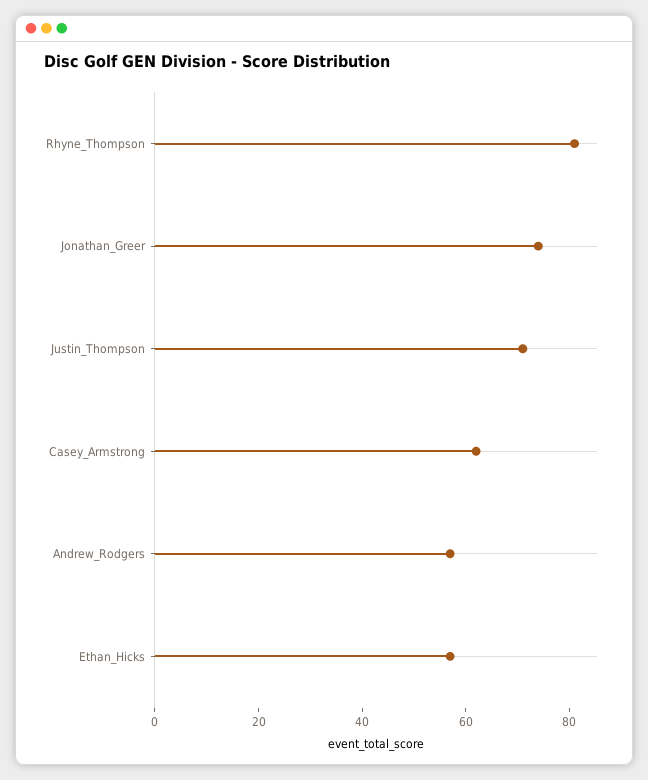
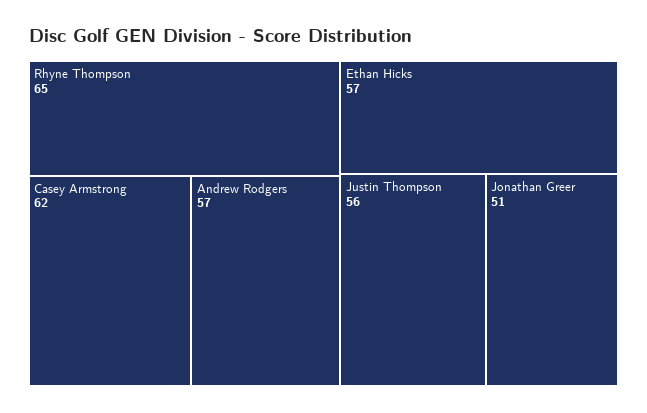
  {
-   "Rhyne_Thompson": 80,
+   "Rhyne_Thompson": 65,
-   "Jonathan_Greer": 75,
+   "Jonathan_Greer": 51,
-   "Justin_Thompson": 70,
+   "Justin_Thompson": 56,
    "Casey_Armstrong": 62,
    "Andrew_Rodgers": 57,
    "Ethan_Hicks": 57
  }

